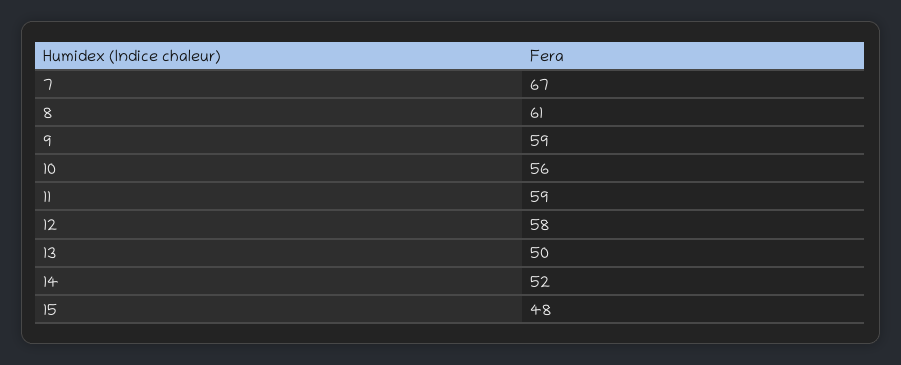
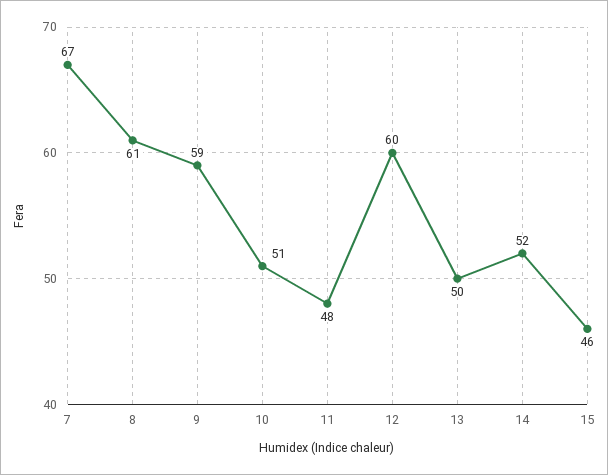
  {
    "7": 67,
    "8": 61,
    "9": 59,
-   "10": 56,
+   "10": 51,
-   "11": 59,
+   "11": 48,
-   "12": 58,
+   "12": 60,
    "13": 50,
    "14": 52,
-   "15": 48
+   "15": 46
  }

